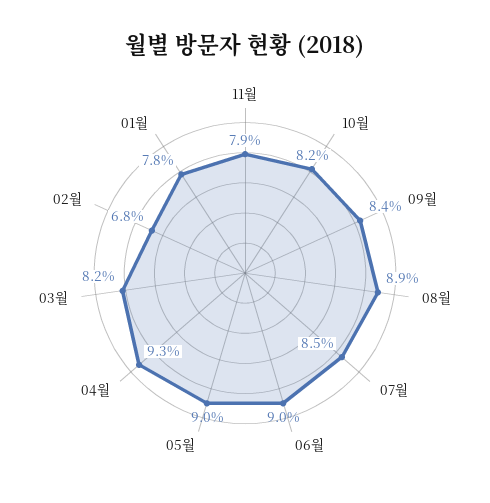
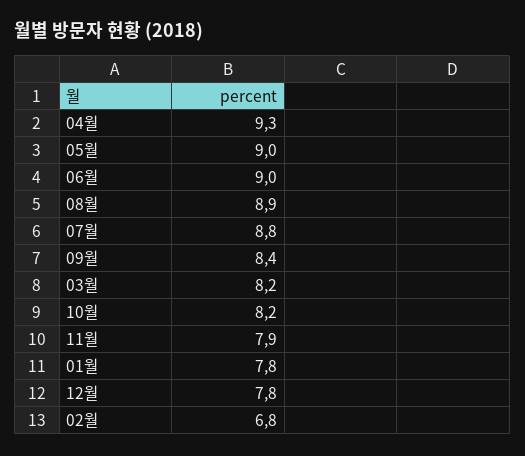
  {
    "11월": 7.9,
    "10월": 8.2,
    "09월": 8.4,
    "08월": 8.9,
-   "07월": 8.5,
+   "07월": 8.8,
    "06월": 9,
    "05월": 9,
    "04월": 9.3,
    "03월": 8.2,
    "02월": 6.8,
-   "01월": 7.8
+   "01월": 7.8,
+   "12월": 7.8
  }

